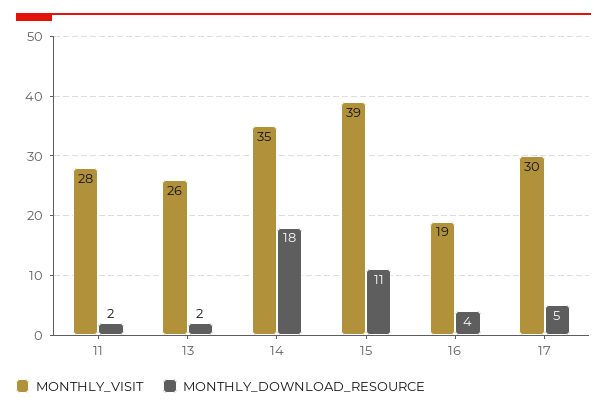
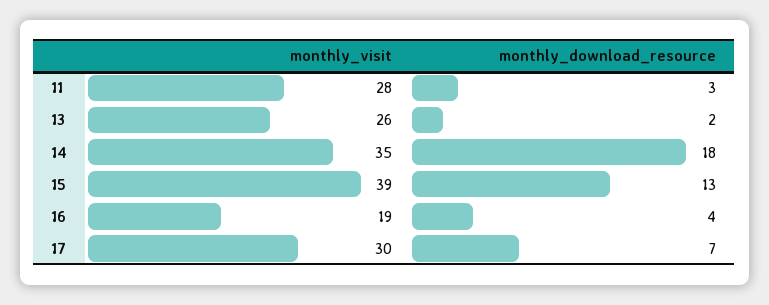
  {
    "MONTHLY_VISIT": {
      "11": 28,
      "13": 26,
      "14": 35,
      "15": 39,
      "16": 19,
      "17": 30
    },
    "MONTHLY_DOWNLOAD_RESOURCE": {
-     "11": 2,
+     "11": 3,
      "13": 2,
      "14": 18,
-     "15": 11,
+     "15": 13,
      "16": 4,
-     "17": 5
+     "17": 7
    }
  }

